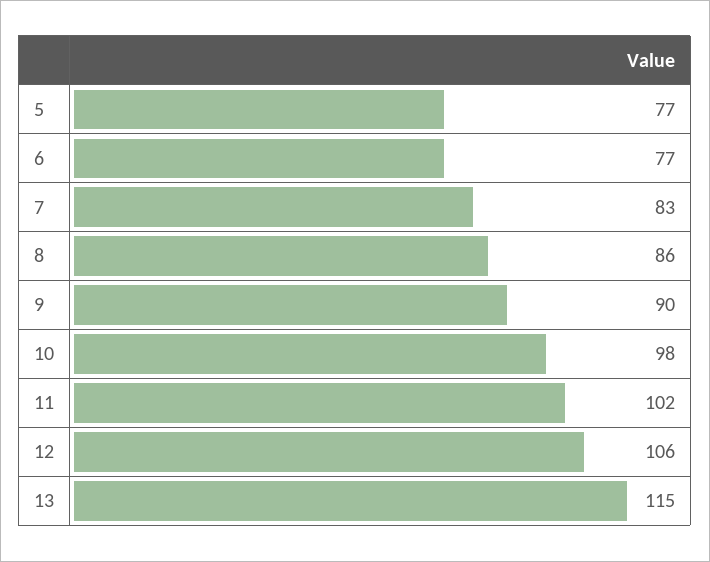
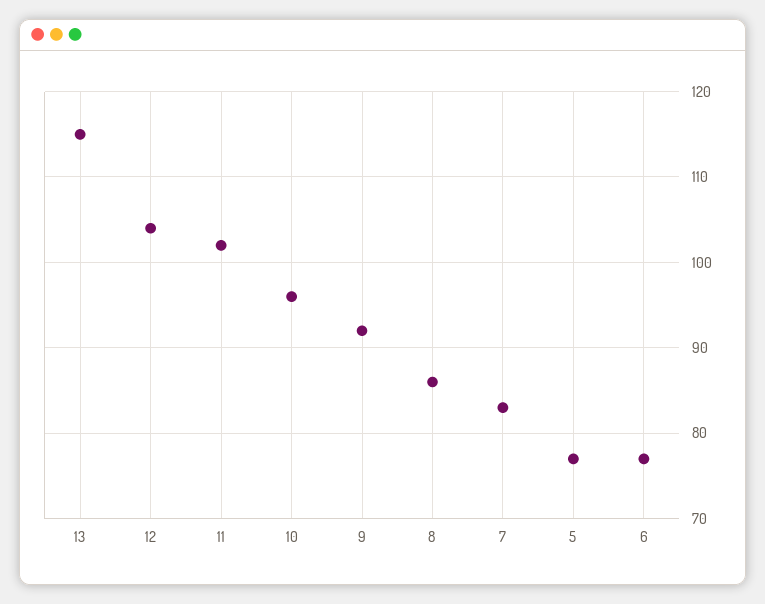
  {
    "5": 77,
    "6": 77,
    "7": 83,
    "8": 86,
-   "9": 90,
+   "9": 92,
-   "10": 98,
+   "10": 96,
    "11": 102,
-   "12": 106,
+   "12": 104,
    "13": 115
  }

